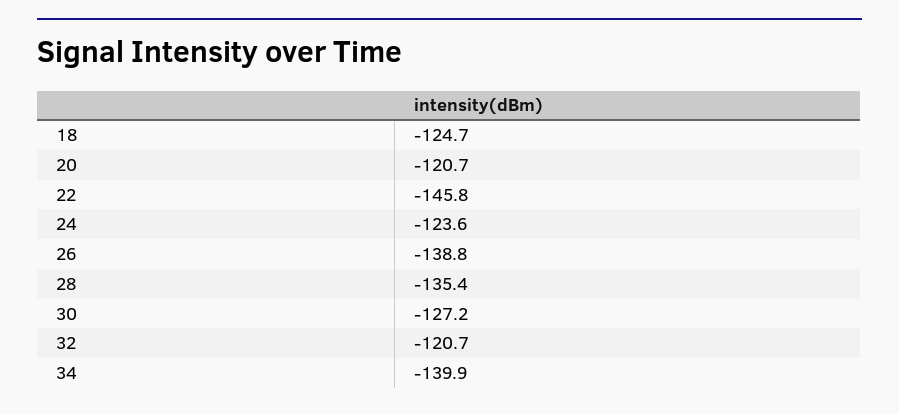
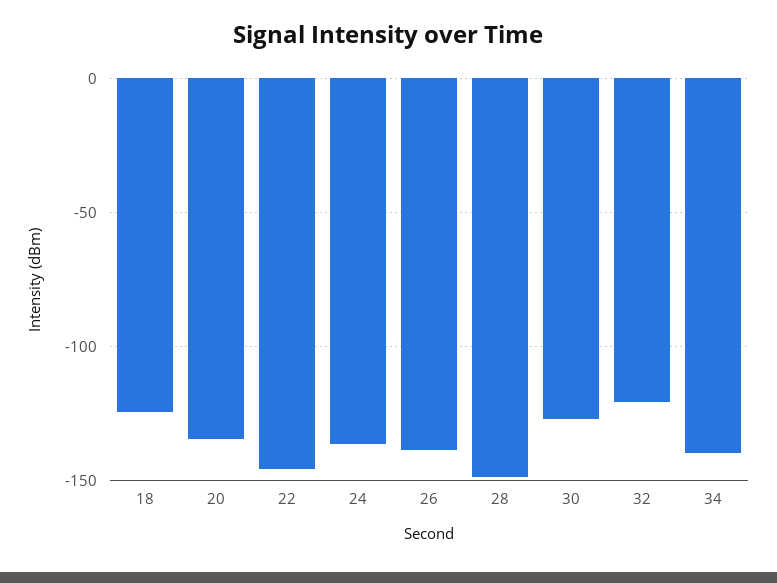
  {
    "18": -124.7,
-   "20": -120.7,
+   "20": -135,
    "22": -145.8,
-   "24": -123.6,
+   "24": -135,
    "26": -138.8,
-   "28": -135.4,
+   "28": -150,
    "30": -127.2,
    "32": -120.7,
    "34": -139.9
  }

